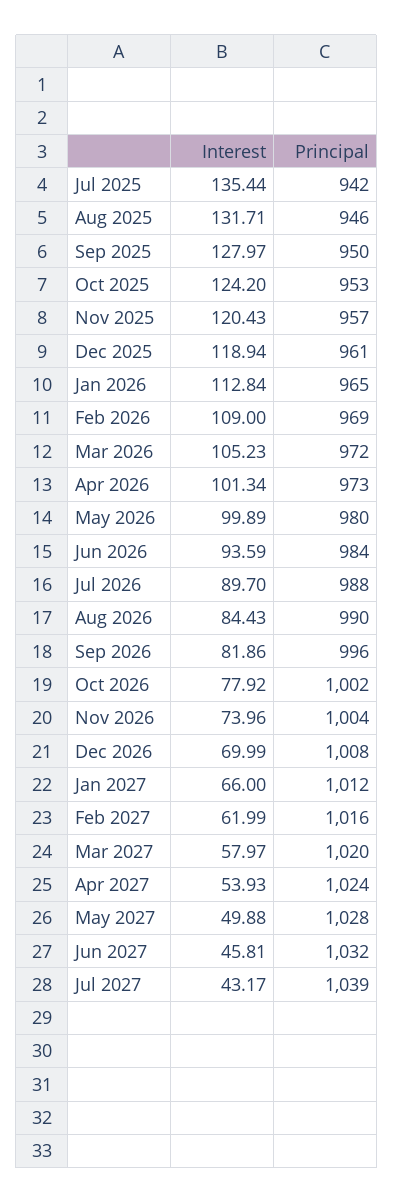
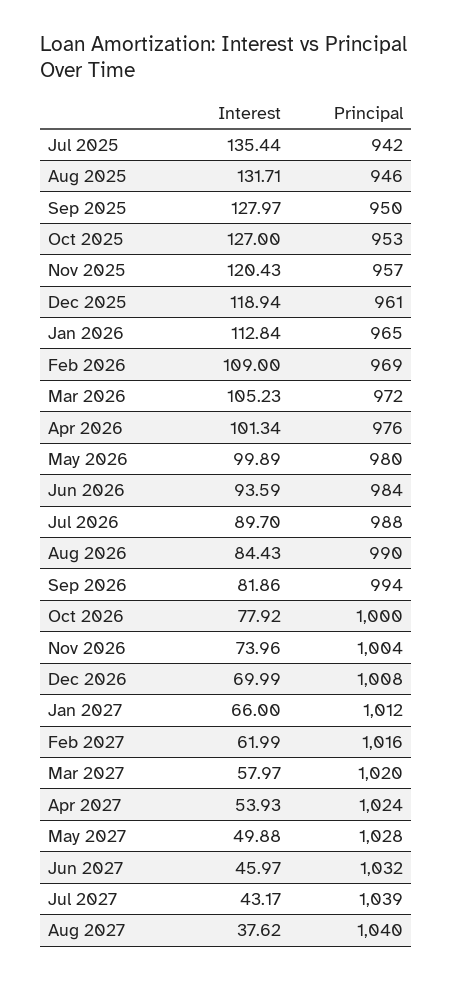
  {
    "Interest": {
      "Jul 2025": 135.44,
      "Aug 2025": 131.71,
      "Sep 2025": 127.97,
-     "Oct 2025": 124.2,
+     "Oct 2025": 127,
      "Nov 2025": 120.43,
      "Dec 2025": 118.94,
      "Jan 2026": 112.84,
      "Feb 2026": 109,
      "Mar 2026": 105.23,
      "Apr 2026": 101.34,
      "May 2026": 99.89,
      "Jun 2026": 93.59,
      "Jul 2026": 89.7,
      "Aug 2026": 84.43,
      "Sep 2026": 81.86,
      "Oct 2026": 77.92,
      "Nov 2026": 73.96,
      "Dec 2026": 69.99,
      "Jan 2027": 66,
      "Feb 2027": 61.99,
      "Mar 2027": 57.97,
      "Apr 2027": 53.93,
      "May 2027": 49.88,
-     "Jun 2027": 45.81,
+     "Jun 2027": 45.97,
-     "Jul 2027": 43.17
+     "Jul 2027": 43.17,
+     "Aug 2027": 37.62
    },
    "Principal": {
      "Jul 2025": 942,
      "Aug 2025": 946,
      "Sep 2025": 950,
      "Oct 2025": 953,
      "Nov 2025": 957,
      "Dec 2025": 961,
      "Jan 2026": 965,
      "Feb 2026": 969,
      "Mar 2026": 972,
-     "Apr 2026": 973,
+     "Apr 2026": 976,
      "May 2026": 980,
      "Jun 2026": 984,
      "Jul 2026": 988,
      "Aug 2026": 990,
-     "Sep 2026": 996,
+     "Sep 2026": 994,
-     "Oct 2026": 1002,
+     "Oct 2026": 1000,
      "Nov 2026": 1004,
      "Dec 2026": 1008,
      "Jan 2027": 1012,
      "Feb 2027": 1016,
      "Mar 2027": 1020,
      "Apr 2027": 1024,
      "May 2027": 1028,
      "Jun 2027": 1032,
-     "Jul 2027": 1039
+     "Jul 2027": 1039,
+     "Aug 2027": 1040
    }
  }

